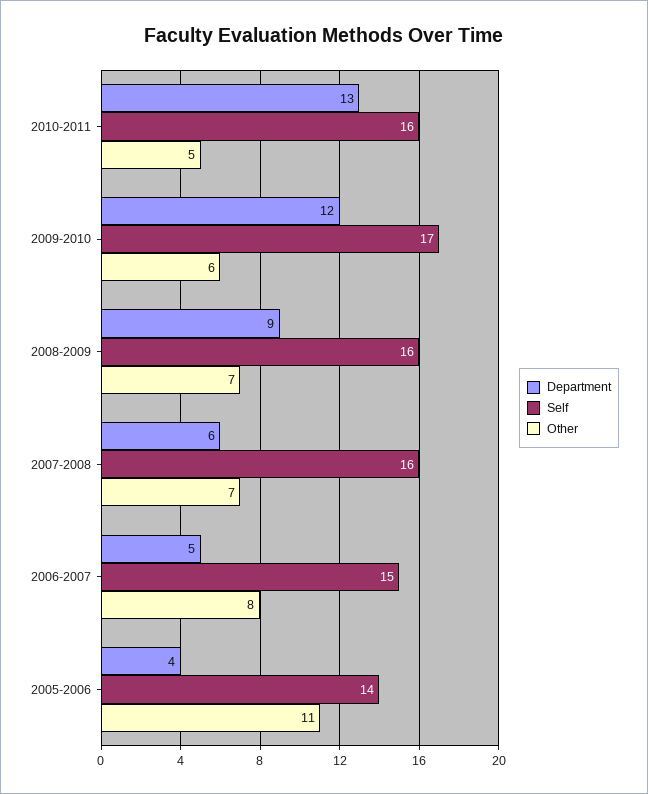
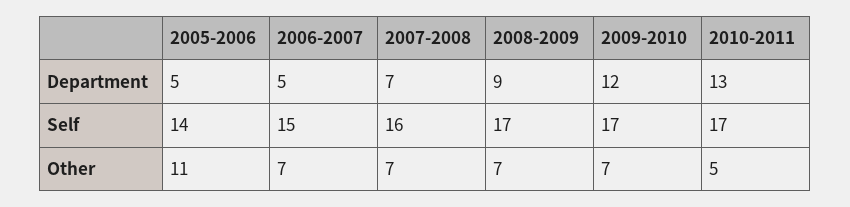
  {
    "Department": {
      "2010-2011": 13,
      "2009-2010": 12,
      "2008-2009": 9,
-     "2007-2008": 6,
+     "2007-2008": 7,
      "2006-2007": 5,
-     "2005-2006": 4
+     "2005-2006": 5
    },
    "Self": {
-     "2010-2011": 16,
+     "2010-2011": 17,
      "2009-2010": 17,
-     "2008-2009": 16,
+     "2008-2009": 17,
      "2007-2008": 16,
      "2006-2007": 15,
      "2005-2006": 14
    },
    "Other": {
      "2010-2011": 5,
-     "2009-2010": 6,
+     "2009-2010": 7,
      "2008-2009": 7,
      "2007-2008": 7,
-     "2006-2007": 8,
+     "2006-2007": 7,
      "2005-2006": 11
    }
  }

